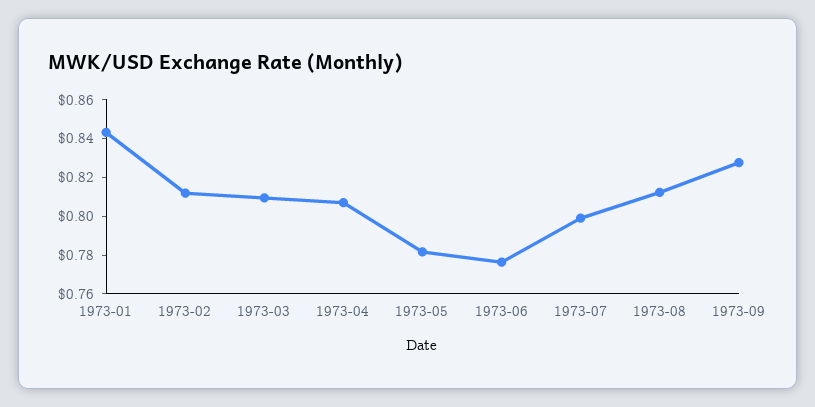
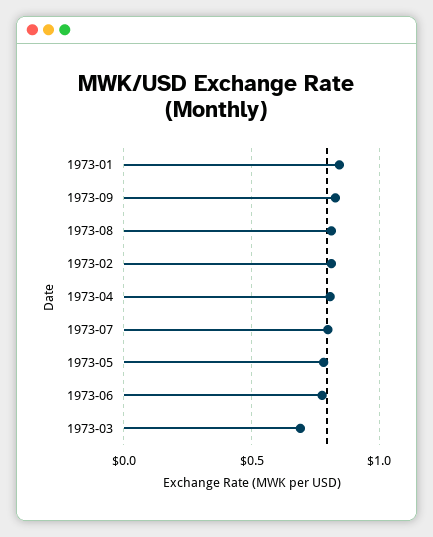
  {
    "1973-01": 0.845,
    "1973-02": 0.81,
-   "1973-03": 0.81,
+   "1973-03": 0.7,
    "1973-04": 0.805,
    "1973-05": 0.78,
    "1973-06": 0.775,
    "1973-07": 0.8,
    "1973-08": 0.81,
    "1973-09": 0.83
  }

